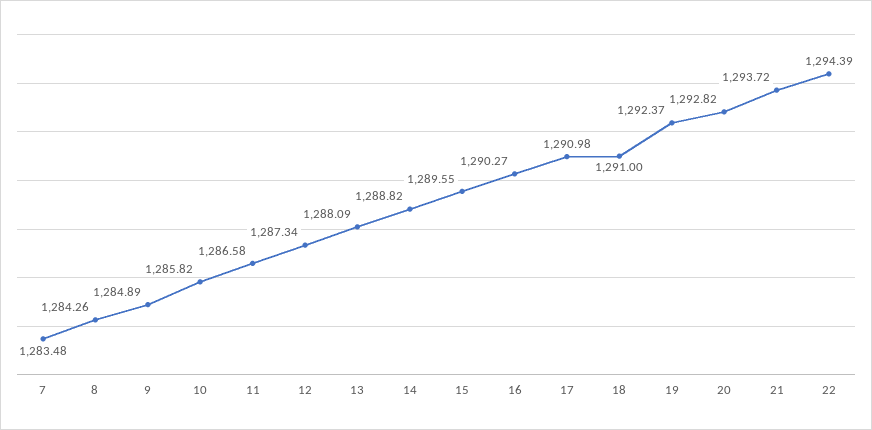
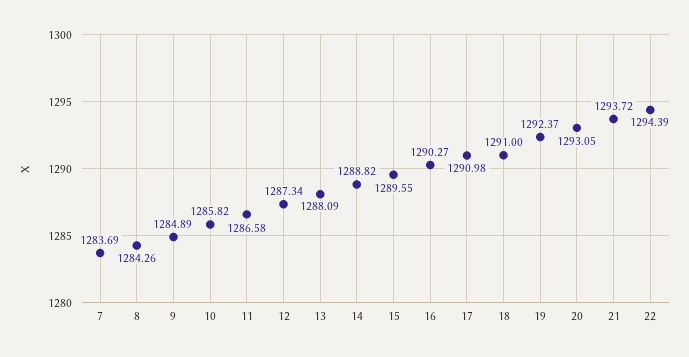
  {
-   "7": 1283.48,
+   "7": 1283.69,
    "8": 1284.26,
    "9": 1284.89,
    "10": 1285.82,
    "11": 1286.58,
    "12": 1287.34,
    "13": 1288.09,
    "14": 1288.82,
    "15": 1289.55,
    "16": 1290.27,
    "17": 1290.98,
    "18": 1291,
    "19": 1292.37,
-   "20": 1292.82,
+   "20": 1293.05,
    "21": 1293.72,
    "22": 1294.39
  }

